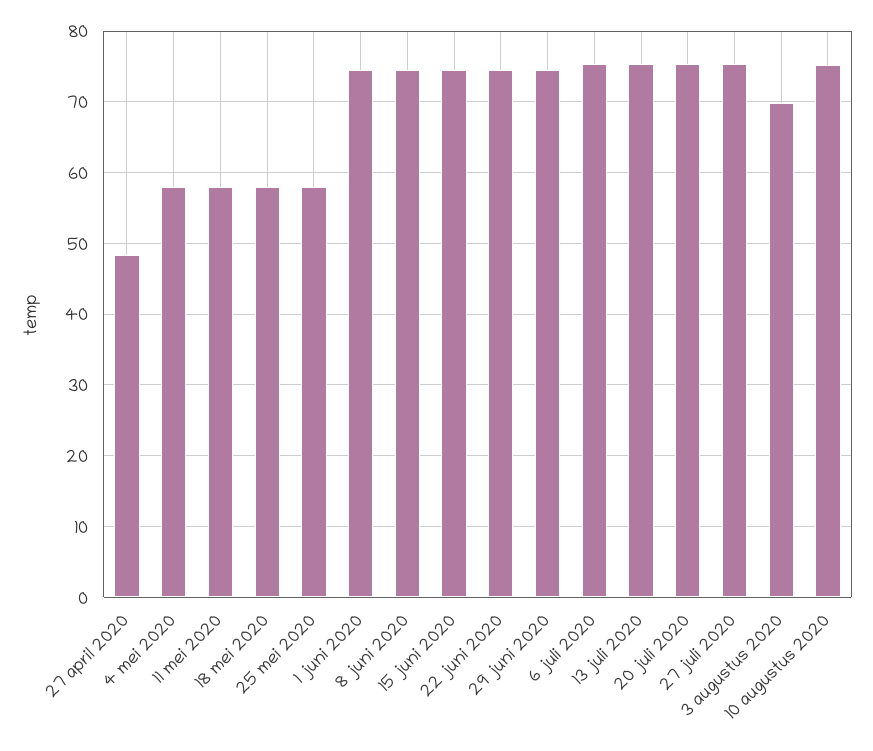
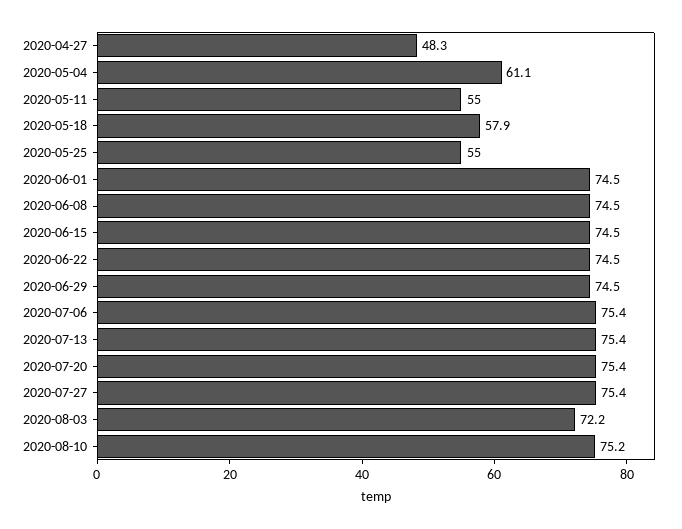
  {
    "27 april 2020": 48.3,
-   "4 mei 2020": 58,
+   "4 mei 2020": 61.1,
-   "11 mei 2020": 58,
+   "11 mei 2020": 55,
    "18 mei 2020": 57.9,
-   "25 mei 2020": 58,
+   "25 mei 2020": 55,
    "1 juni 2020": 74.5,
    "8 juni 2020": 74.5,
    "15 juni 2020": 74.5,
    "22 juni 2020": 74.5,
    "29 juni 2020": 74.5,
    "6 juli 2020": 75.4,
    "13 juli 2020": 75.4,
    "20 juli 2020": 75.4,
    "27 juli 2020": 75.4,
-   "3 augustus 2020": 70,
+   "3 augustus 2020": 72.2,
    "10 augustus 2020": 75.2
  }

